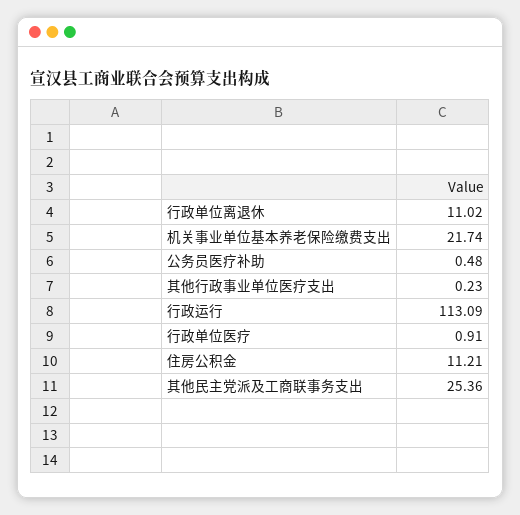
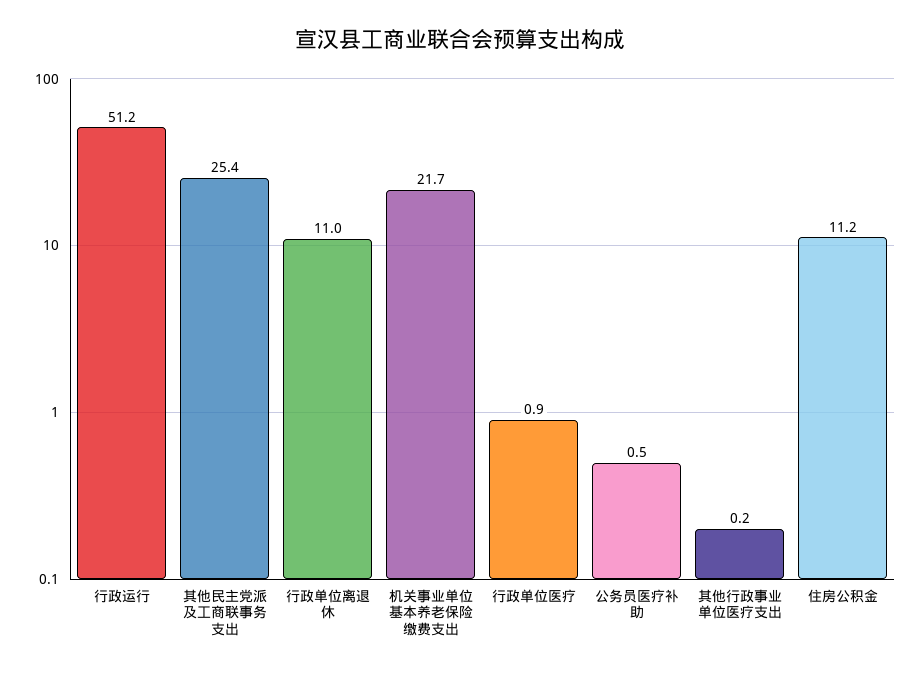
  {
    "行政单位离退休": 11.02,
    "机关事业单位基本养老保险缴费支出": 21.74,
    "公务员医疗补助": 0.48,
    "其他行政事业单位医疗支出": 0.23,
-   "行政运行": 113.09,
+   "行政运行": 51.2,
    "行政单位医疗": 0.91,
    "住房公积金": 11.21,
    "其他民主党派及工商联事务支出": 25.36
  }

